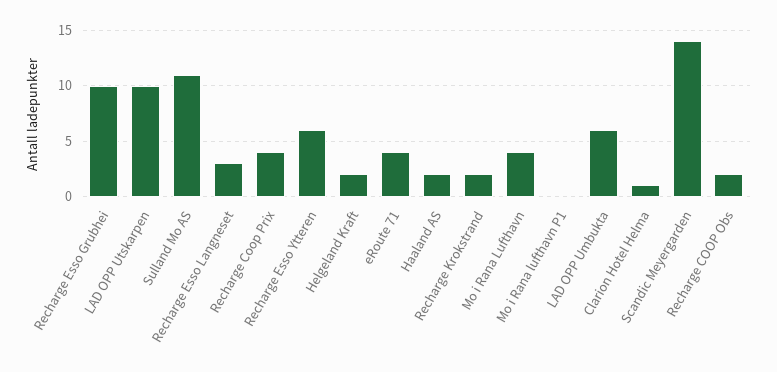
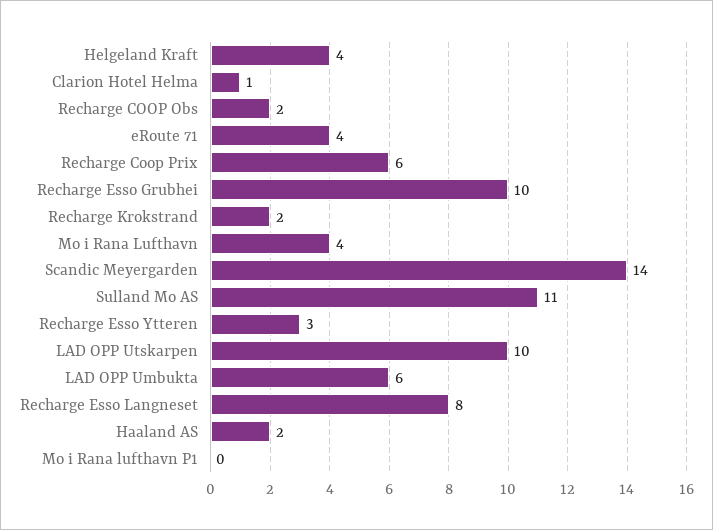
  {
    "Recharge Esso Grubhei": 10,
    "LAD OPP Utskarpen": 10,
    "Sulland Mo AS": 11,
-   "Recharge Esso Langneset": 3,
+   "Recharge Esso Langneset": 8,
-   "Recharge Coop Prix": 4,
+   "Recharge Coop Prix": 6,
-   "Recharge Esso Ytteren": 6,
+   "Recharge Esso Ytteren": 3,
-   "Helgeland Kraft": 2,
+   "Helgeland Kraft": 4,
    "eRoute 71": 4,
    "Haaland AS": 2,
    "Recharge Krokstrand": 2,
    "Mo i Rana Lufthavn": 4,
    "Mo i Rana lufthavn P1": 0,
    "LAD OPP Umbukta": 6,
    "Clarion Hotel Helma": 1,
    "Scandic Meyergarden": 14,
    "Recharge COOP Obs": 2
  }

